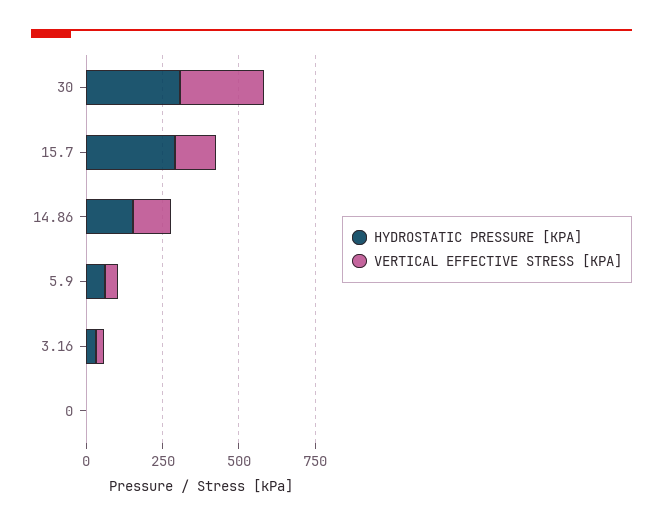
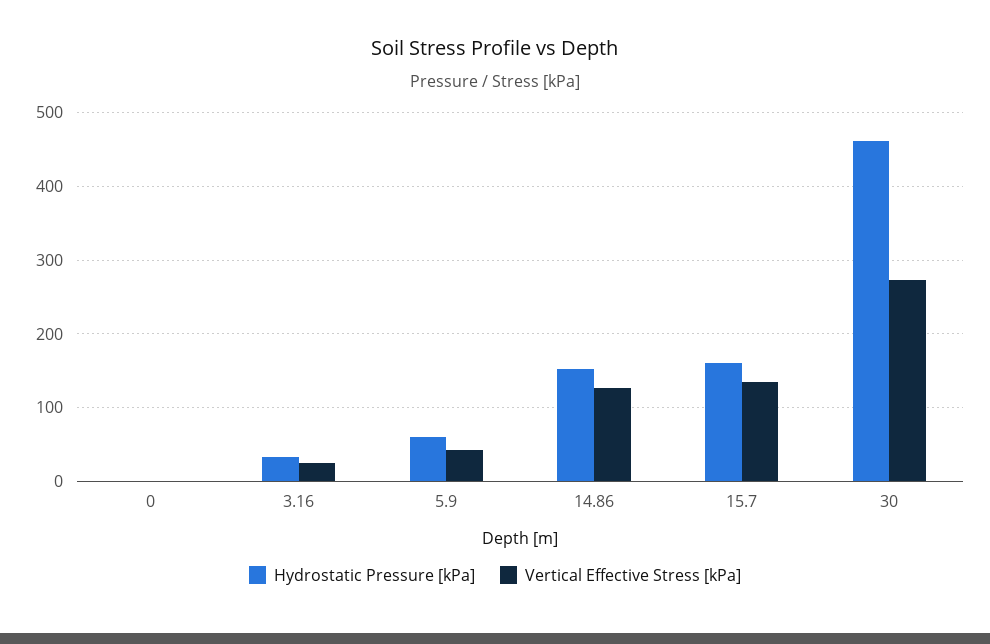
  {
    "HYDROSTATIC PRESSURE [KPA]": {
-     "30": 300,
+     "30": 460,
-     "15.7": 300,
+     "15.7": 160,
      "14.86": 150,
      "5.9": 60,
      "3.16": 30,
      "0": 0
    },
    "VERTICAL EFFECTIVE STRESS [KPA]": {
      "30": 270,
      "15.7": 130,
      "14.86": 130,
      "5.9": 40,
      "3.16": 20,
      "0": 0
    }
  }

